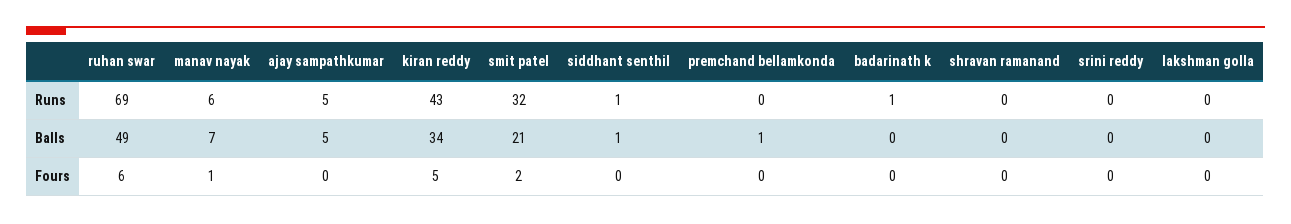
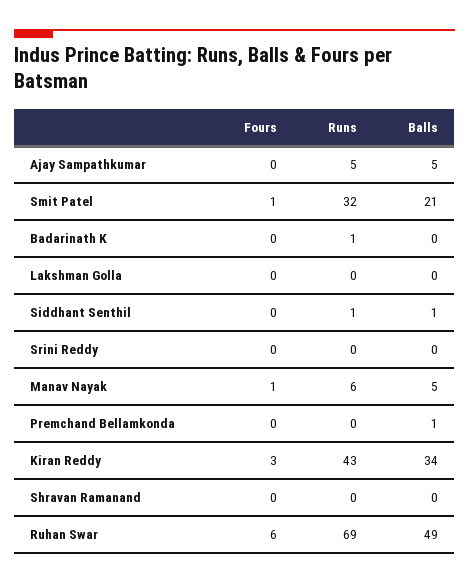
  {
    "ruhan swar": {
      "Runs": 69,
      "Balls": 49,
      "Fours": 6
    },
    "manav nayak": {
      "Runs": 6,
-     "Balls": 7,
+     "Balls": 5,
      "Fours": 1
    },
    "ajay sampathkumar": {
      "Runs": 5,
      "Balls": 5,
      "Fours": 0
    },
    "kiran reddy": {
      "Runs": 43,
      "Balls": 34,
-     "Fours": 5
+     "Fours": 3
    },
    "smit patel": {
      "Runs": 32,
      "Balls": 21,
-     "Fours": 2
+     "Fours": 1
    },
    "siddhant senthil": {
      "Runs": 1,
      "Balls": 1,
      "Fours": 0
    },
    "premchand bellamkonda": {
      "Runs": 0,
      "Balls": 1,
      "Fours": 0
    },
    "badarinath k": {
      "Runs": 1,
      "Balls": 0,
      "Fours": 0
    },
    "shravan ramanand": {
      "Runs": 0,
      "Balls": 0,
      "Fours": 0
    },
    "srini reddy": {
      "Runs": 0,
      "Balls": 0,
      "Fours": 0
    },
    "lakshman golla": {
      "Runs": 0,
      "Balls": 0,
      "Fours": 0
    }
  }

